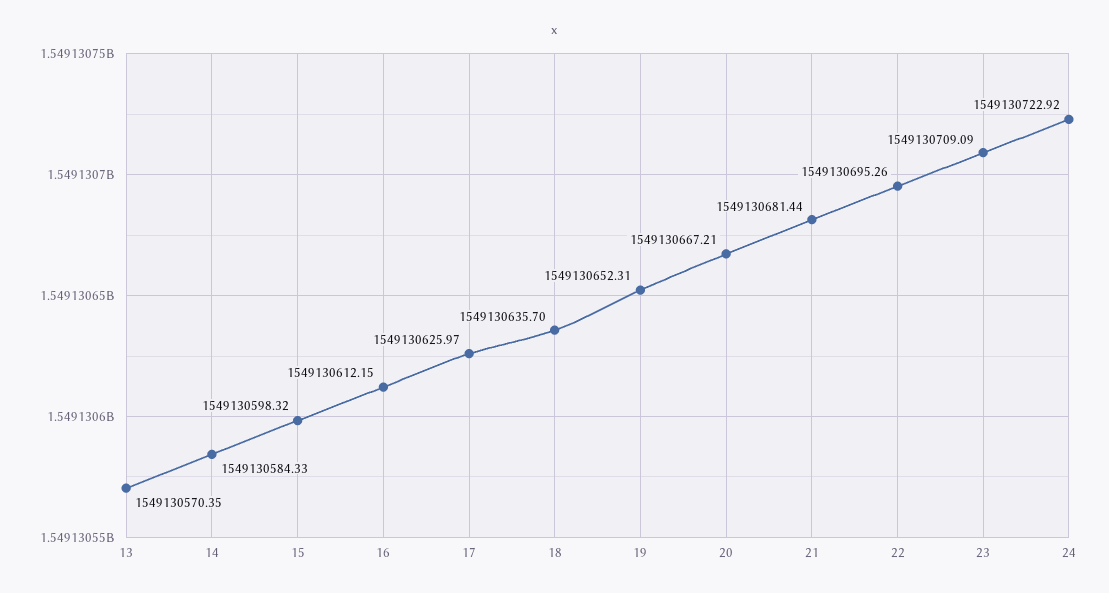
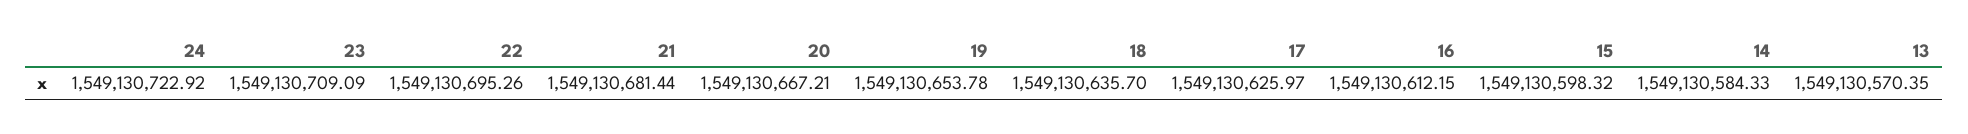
  {
    "13": 1549130570.35,
    "14": 1549130584.33,
    "15": 1549130598.32,
    "16": 1549130612.15,
    "17": 1549130625.97,
    "18": 1549130635.7,
-   "19": 1549130652.31,
+   "19": 1549130653.78,
    "20": 1549130667.21,
    "21": 1549130681.44,
    "22": 1549130695.26,
    "23": 1549130709.09,
    "24": 1549130722.92
  }

